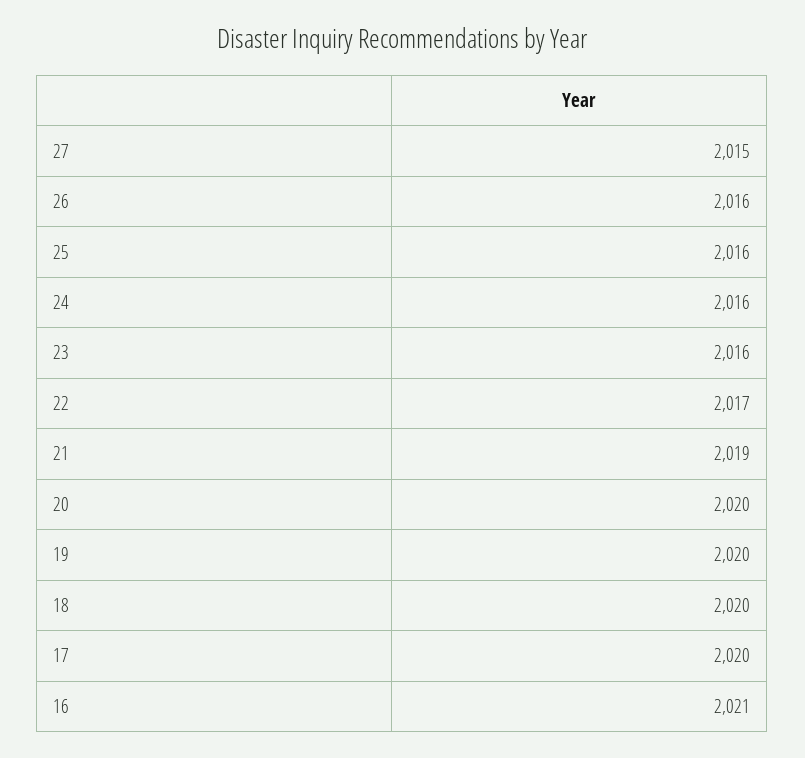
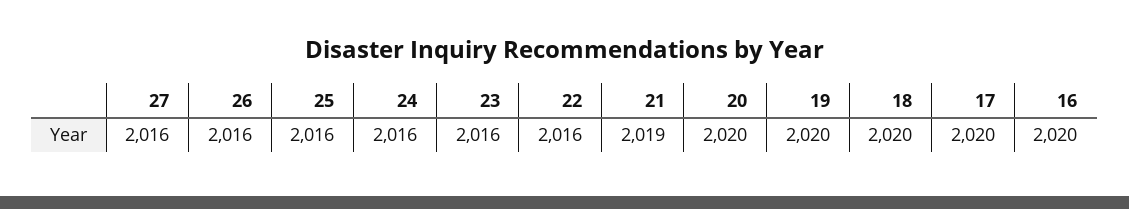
  {
-   "27": 2015,
+   "27": 2016,
    "26": 2016,
    "25": 2016,
    "24": 2016,
    "23": 2016,
-   "22": 2017,
+   "22": 2016,
    "21": 2019,
    "20": 2020,
    "19": 2020,
    "18": 2020,
    "17": 2020,
-   "16": 2021
+   "16": 2020
  }

